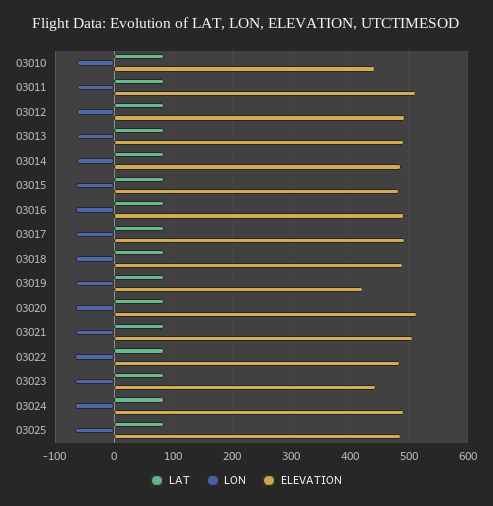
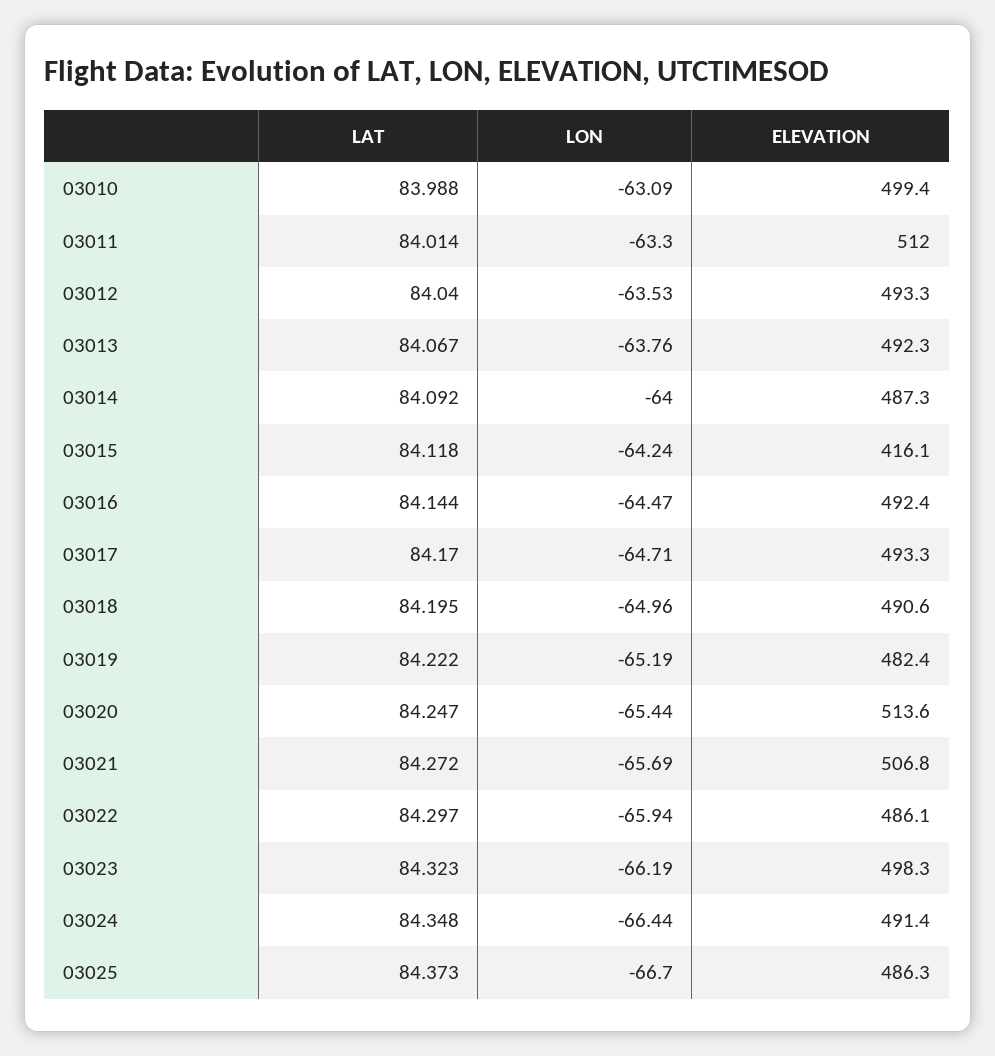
  {
    "LAT": {
      "03010": 83.988,
      "03011": 84.014,
      "03012": 84.04,
      "03013": 84.067,
      "03014": 84.092,
      "03015": 84.118,
      "03016": 84.144,
      "03017": 84.17,
      "03018": 84.195,
      "03019": 84.222,
      "03020": 84.247,
      "03021": 84.272,
      "03022": 84.297,
      "03023": 84.323,
      "03024": 84.348,
      "03025": 84.373
    },
    "LON": {
      "03010": -63.09,
      "03011": -63.3,
      "03012": -63.53,
      "03013": -63.76,
      "03014": -64,
      "03015": -64.24,
      "03016": -64.47,
      "03017": -64.71,
      "03018": -64.96,
      "03019": -65.19,
      "03020": -65.44,
      "03021": -65.69,
      "03022": -65.94,
      "03023": -66.19,
      "03024": -66.44,
      "03025": -66.7
    },
    "ELEVATION": {
-     "03010": 440,
+     "03010": 499.4,
      "03011": 512,
      "03012": 493.3,
      "03013": 492.3,
      "03014": 487.3,
-     "03015": 480,
+     "03015": 416.1,
      "03016": 492.4,
      "03017": 493.3,
      "03018": 490.6,
-     "03019": 420,
+     "03019": 482.4,
      "03020": 513.6,
      "03021": 506.8,
      "03022": 486.1,
-     "03023": 440,
+     "03023": 498.3,
      "03024": 491.4,
      "03025": 486.3
    }
  }

